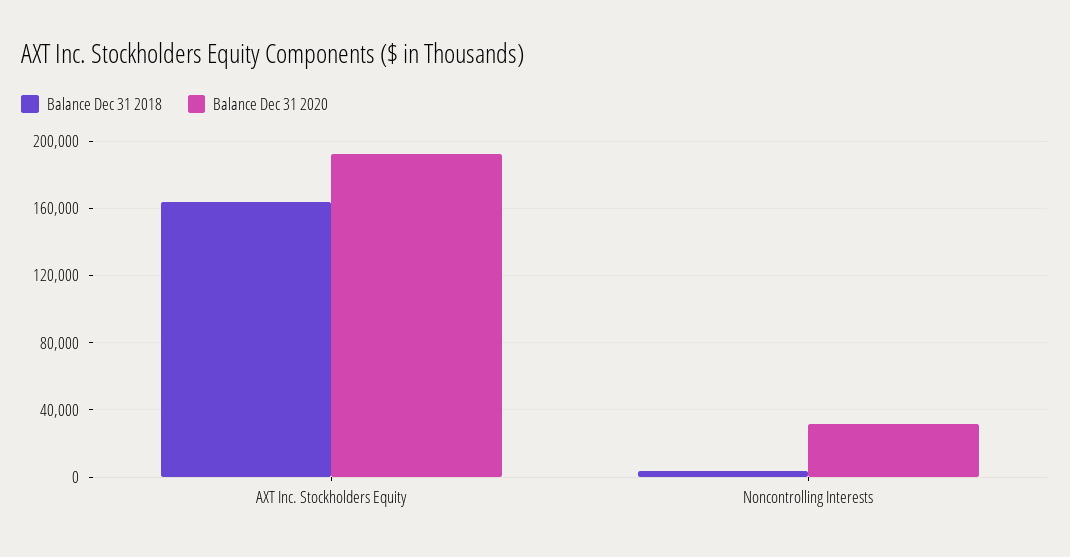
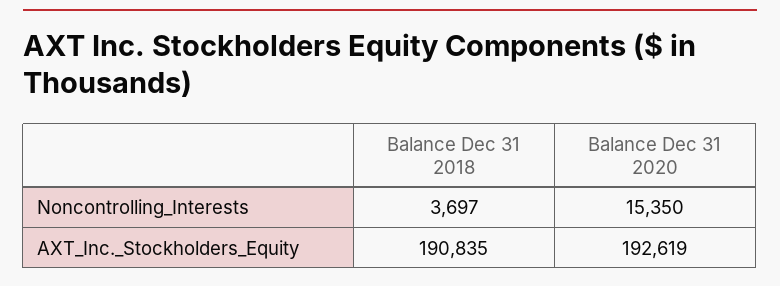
  {
    "Balance Dec 31 2018": {
-     "AXT Inc. Stockholders Equity": 165000,
+     "AXT Inc. Stockholders Equity": 190835,
      "Noncontrolling Interests": 3697
    },
    "Balance Dec 31 2020": {
      "AXT Inc. Stockholders Equity": 192619,
-     "Noncontrolling Interests": 30000
+     "Noncontrolling Interests": 15350
    }
  }

